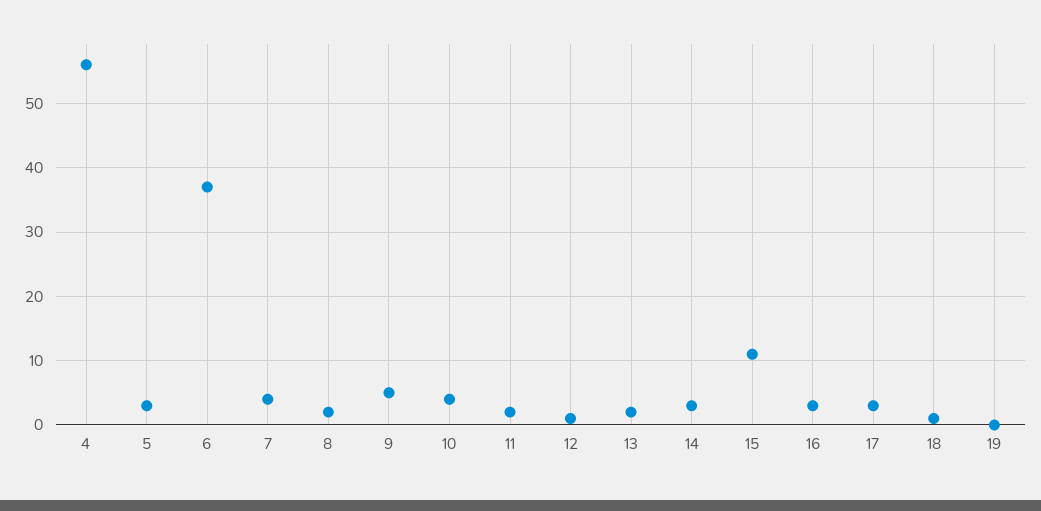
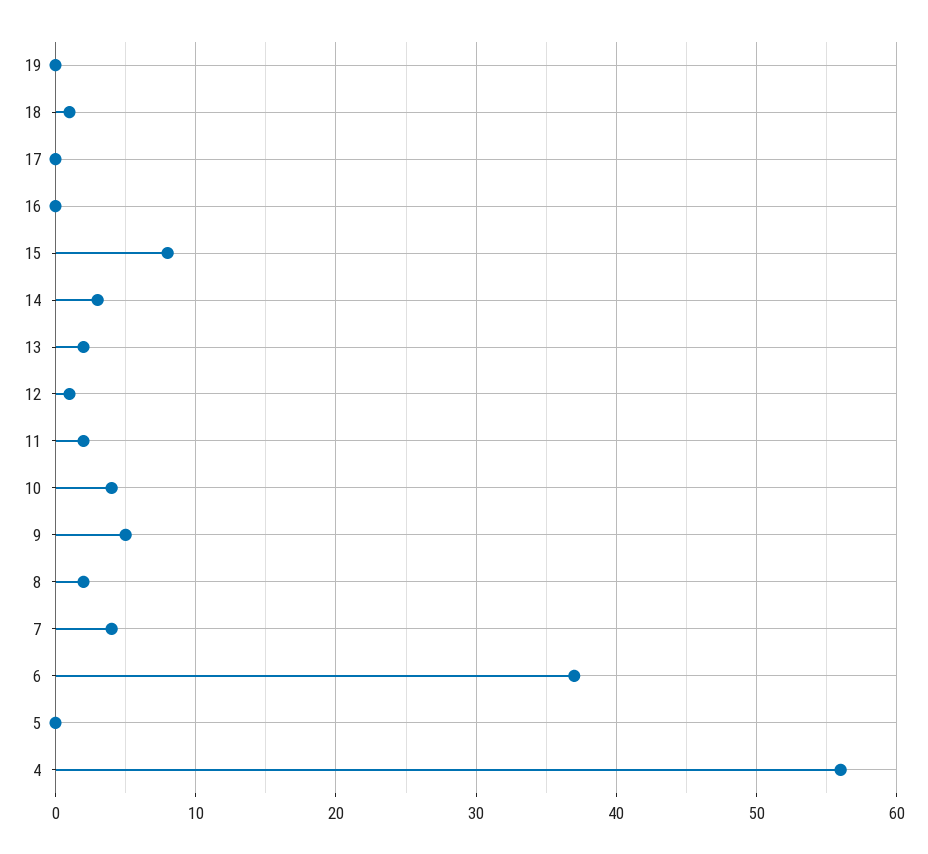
  {
    "4": 56,
-   "5": 3,
+   "5": 0,
    "6": 37,
    "7": 4,
    "8": 2,
    "9": 5,
    "10": 4,
    "11": 2,
    "12": 1,
    "13": 2,
    "14": 3,
-   "15": 11,
+   "15": 8,
-   "16": 3,
+   "16": 0,
-   "17": 3,
+   "17": 0,
    "18": 1,
    "19": 0
  }

